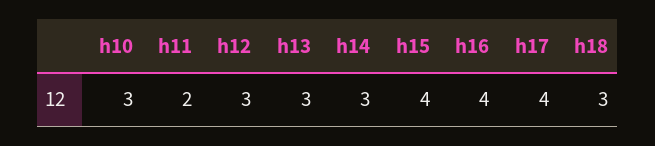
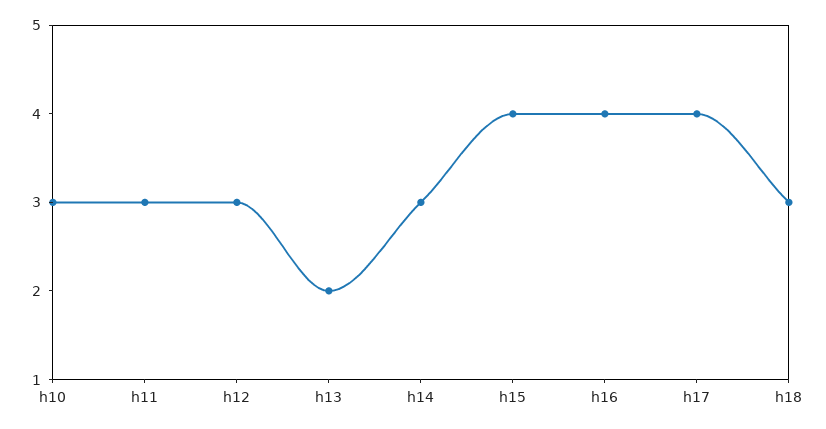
  {
    "h10": 3,
-   "h11": 2,
+   "h11": 3,
    "h12": 3,
-   "h13": 3,
+   "h13": 2,
    "h14": 3,
    "h15": 4,
    "h16": 4,
    "h17": 4,
    "h18": 3
  }

